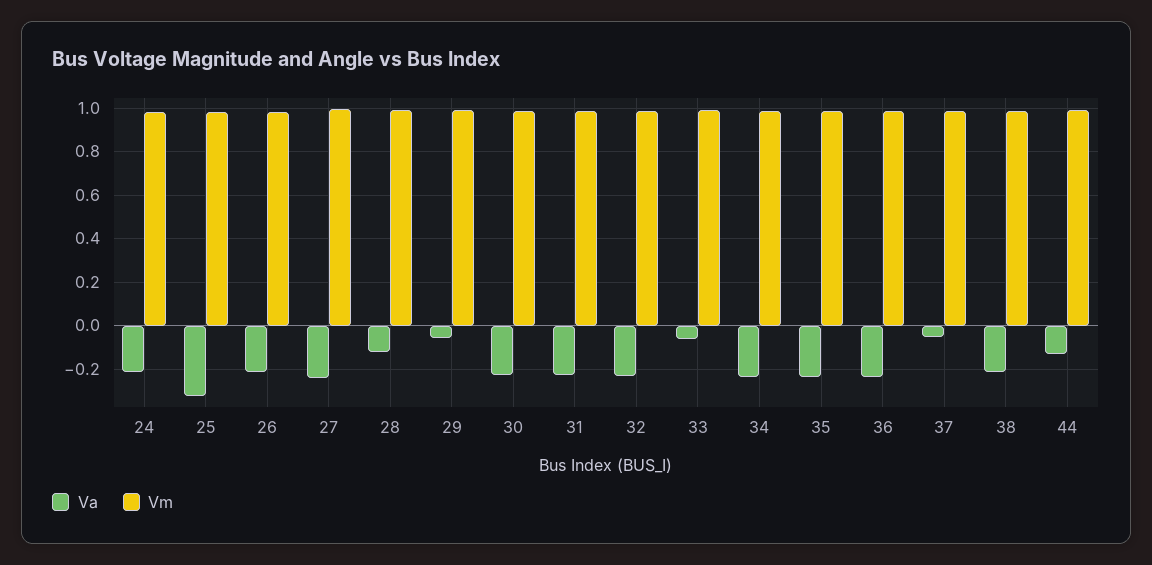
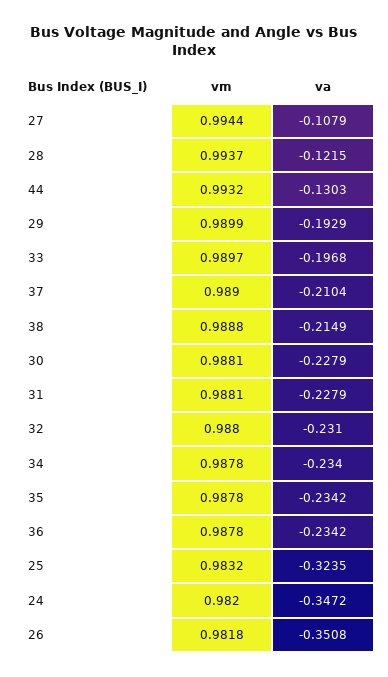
  {
    "Va": {
-     "24": -0.2,
+     "24": -0.3472,
      "25": -0.3235,
-     "26": -0.2,
+     "26": -0.3508,
-     "27": -0.25,
+     "27": -0.1079,
      "28": -0.1215,
-     "29": -0.05,
+     "29": -0.1929,
      "30": -0.2279,
      "31": -0.2279,
      "32": -0.231,
-     "33": -0.05,
+     "33": -0.1968,
      "34": -0.234,
      "35": -0.2342,
      "36": -0.2342,
-     "37": -0.05,
+     "37": -0.2104,
      "38": -0.2149,
      "44": -0.1303
    },
    "Vm": {
      "24": 0.982,
      "25": 0.9832,
      "26": 0.9818,
      "27": 0.9944,
      "28": 0.9937,
      "29": 0.9899,
      "30": 0.9881,
      "31": 0.9881,
      "32": 0.988,
      "33": 0.9897,
      "34": 0.9878,
      "35": 0.9878,
      "36": 0.9878,
      "37": 0.989,
      "38": 0.9888,
      "44": 0.9932
    }
  }

